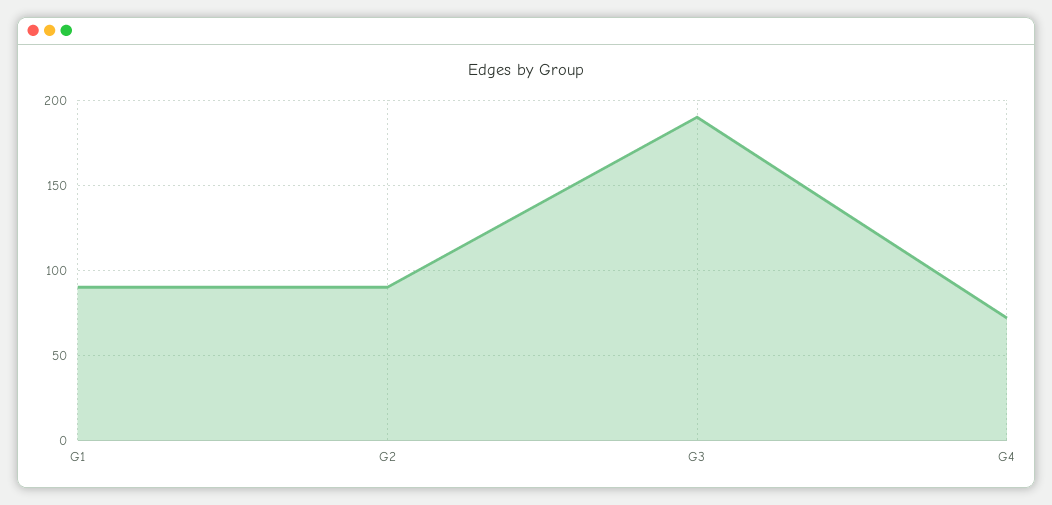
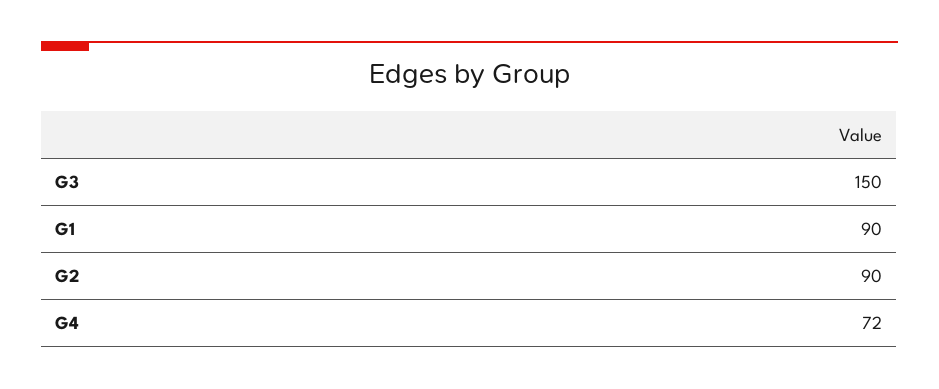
  {
    "G1": 90,
    "G2": 90,
-   "G3": 190,
+   "G3": 150,
    "G4": 72
  }

